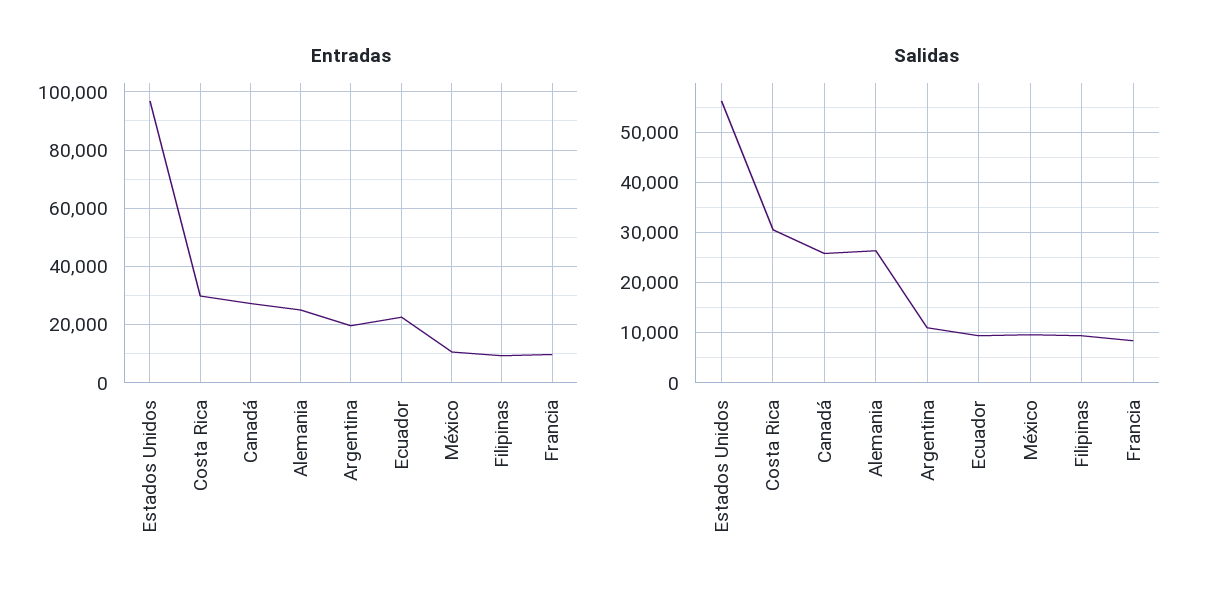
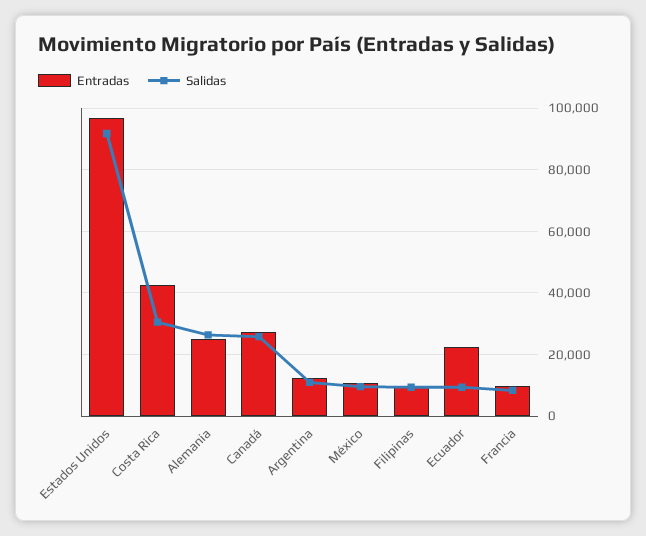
  {
    "Entradas": {
      "Estados Unidos": 96000,
-     "Costa Rica": 30000,
+     "Costa Rica": 42000,
      "Canadá": 28000,
      "Alemania": 24000,
-     "Argentina": 20000,
+     "Argentina": 12000,
      "Ecuador": 22000,
      "México": 10000,
      "Filipinas": 10000,
      "Francia": 10000
    },
    "Salidas": {
-     "Estados Unidos": 56000,
+     "Estados Unidos": 92000,
      "Costa Rica": 30000,
      "Canadá": 26000,
      "Alemania": 26000,
      "Argentina": 10000,
      "Ecuador": 10000,
      "México": 10000,
      "Filipinas": 10000,
      "Francia": 8000
    }
  }

